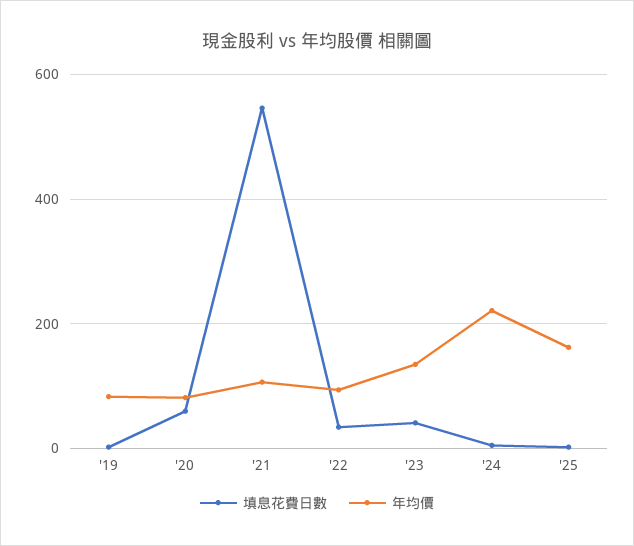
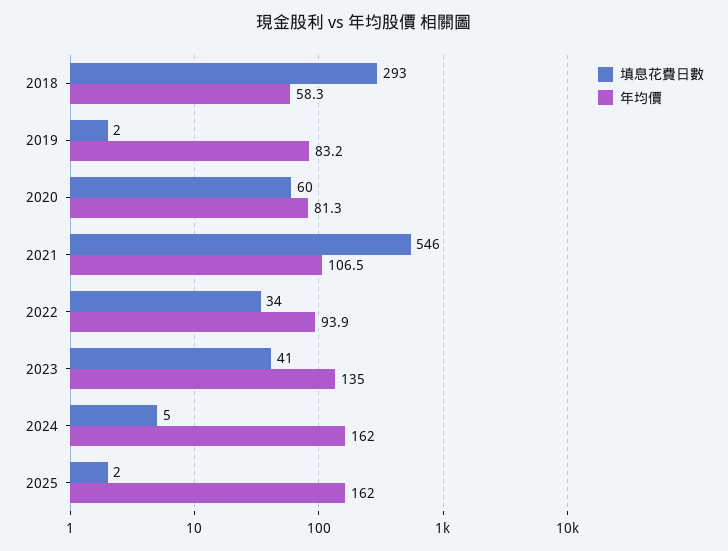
  {
    "填息花費日數": {
      "'19": 2,
      "'20": 60,
      "'21": 546,
      "'22": 34,
      "'23": 41,
      "'24": 5,
-     "'25": 2
+     "'25": 2,
+     "2018": 293
    },
    "年均價": {
      "'19": 83.2,
      "'20": 81.3,
      "'21": 106.5,
      "'22": 93.9,
      "'23": 135,
-     "'24": 220,
+     "'24": 162,
-     "'25": 162
+     "'25": 162,
+     "2018": 58.3
    }
  }

